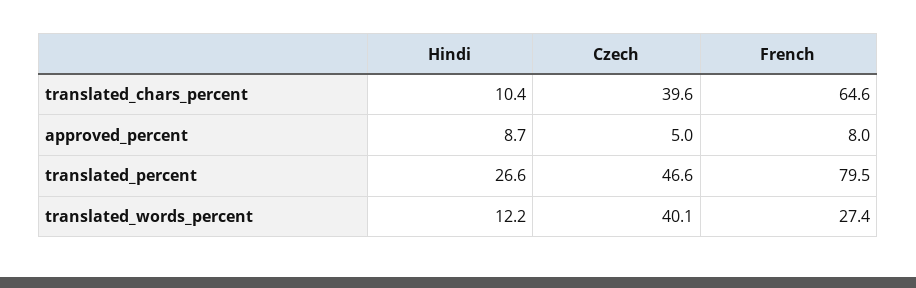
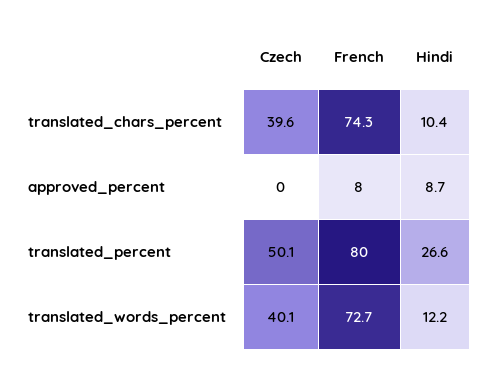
  {
    "Hindi": {
      "translated_chars_percent": 10.4,
      "approved_percent": 8.7,
      "translated_percent": 26.6,
      "translated_words_percent": 12.2
    },
    "Czech": {
      "translated_chars_percent": 39.6,
-     "approved_percent": 5,
+     "approved_percent": 0,
-     "translated_percent": 46.6,
+     "translated_percent": 50.1,
      "translated_words_percent": 40.1
    },
    "French": {
-     "translated_chars_percent": 64.6,
+     "translated_chars_percent": 74.3,
      "approved_percent": 8,
-     "translated_percent": 79.5,
+     "translated_percent": 80,
-     "translated_words_percent": 27.4
+     "translated_words_percent": 72.7
    }
  }

